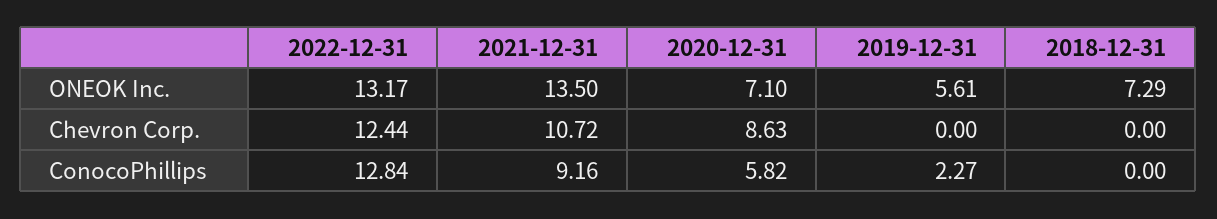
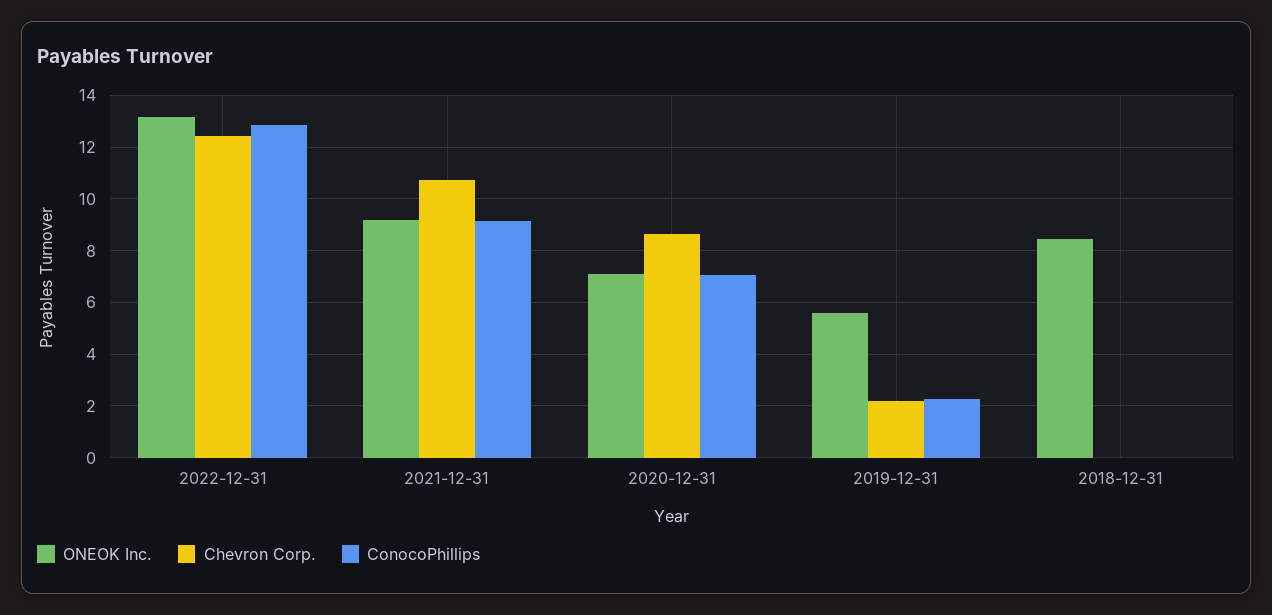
  {
    "ONEOK Inc.": {
      "2022-12-31": 13.17,
-     "2021-12-31": 13.5,
+     "2021-12-31": 9.25,
      "2020-12-31": 7.1,
      "2019-12-31": 5.61,
-     "2018-12-31": 7.29
+     "2018-12-31": 8.5
    },
    "Chevron Corp.": {
      "2022-12-31": 12.44,
      "2021-12-31": 10.72,
      "2020-12-31": 8.63,
-     "2019-12-31": 0,
+     "2019-12-31": 2.25,
      "2018-12-31": 0
    },
    "ConocoPhillips": {
      "2022-12-31": 12.84,
      "2021-12-31": 9.16,
-     "2020-12-31": 5.82,
+     "2020-12-31": 7,
      "2019-12-31": 2.27,
      "2018-12-31": 0
    }
  }

